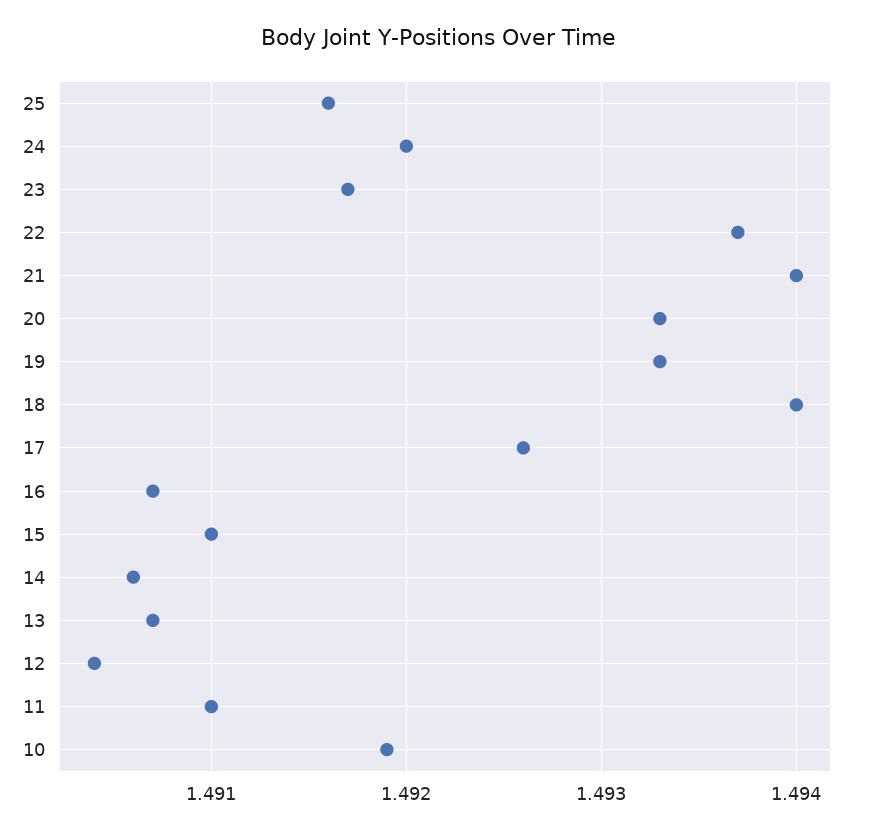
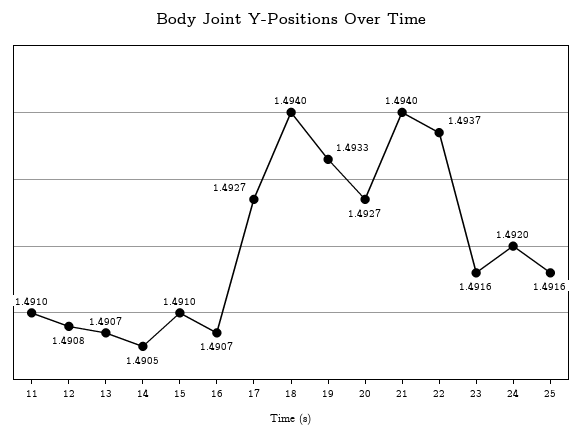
  {
    "25": 1.4916,
    "24": 1.492,
-   "23": 1.4917,
+   "23": 1.4916,
    "22": 1.4937,
    "21": 1.494,
-   "20": 1.4933,
+   "20": 1.4927,
    "19": 1.4933,
    "18": 1.494,
-   "17": 1.4926,
+   "17": 1.4927,
    "16": 1.4907,
    "15": 1.491,
-   "14": 1.4906,
+   "14": 1.4905,
    "13": 1.4907,
-   "12": 1.4904,
+   "12": 1.4908,
-   "11": 1.491,
+   "11": 1.491
-   "10": 1.4919
  }

